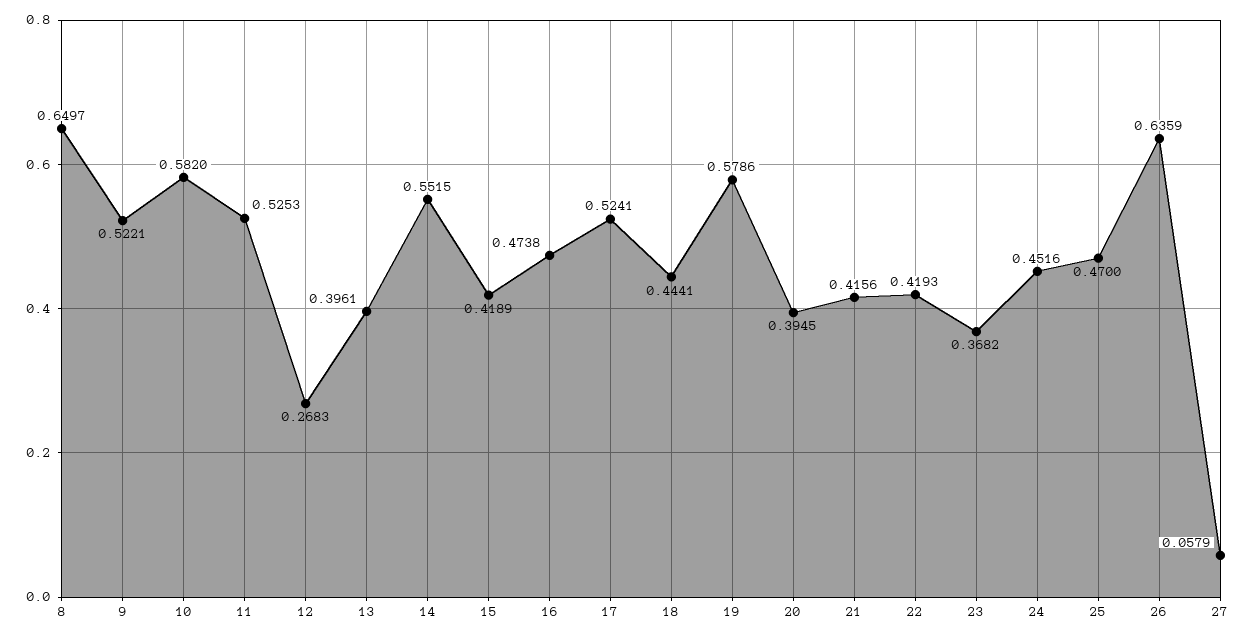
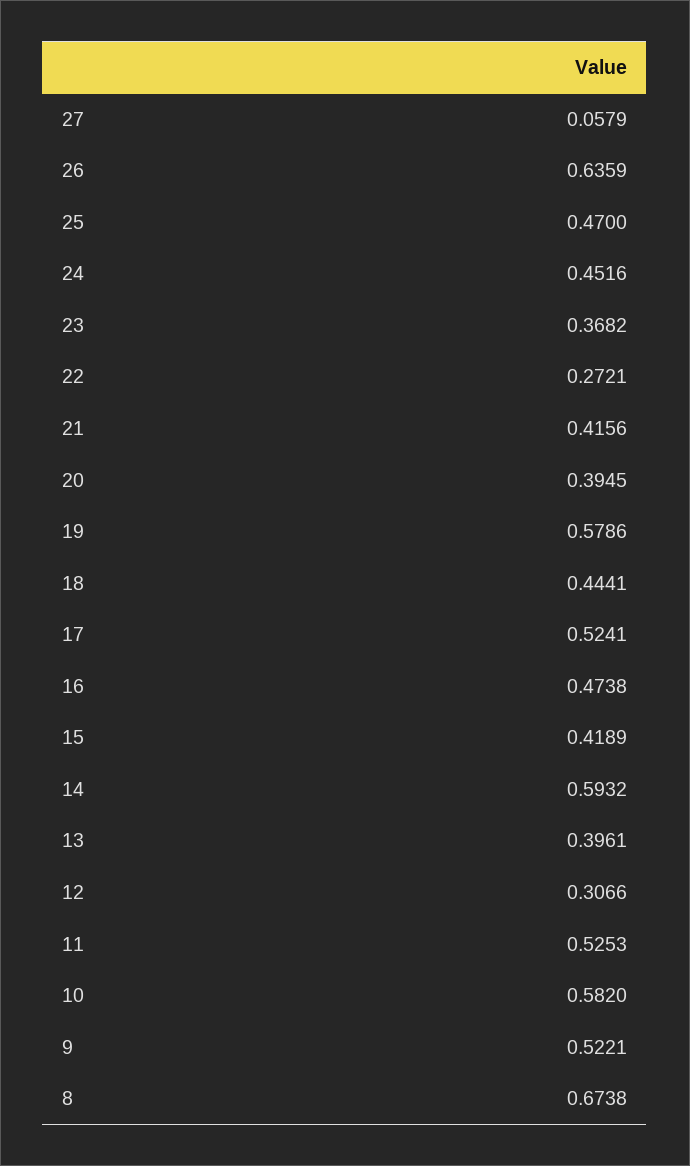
  {
-   "8": 0.6497,
+   "8": 0.6738,
    "9": 0.5221,
    "10": 0.582,
    "11": 0.5253,
-   "12": 0.2683,
+   "12": 0.3066,
    "13": 0.3961,
-   "14": 0.5515,
+   "14": 0.5932,
    "15": 0.4189,
    "16": 0.4738,
    "17": 0.5241,
    "18": 0.4441,
    "19": 0.5786,
    "20": 0.3945,
    "21": 0.4156,
-   "22": 0.4193,
+   "22": 0.2721,
    "23": 0.3682,
    "24": 0.4516,
    "25": 0.47,
    "26": 0.6359,
    "27": 0.0579
  }

